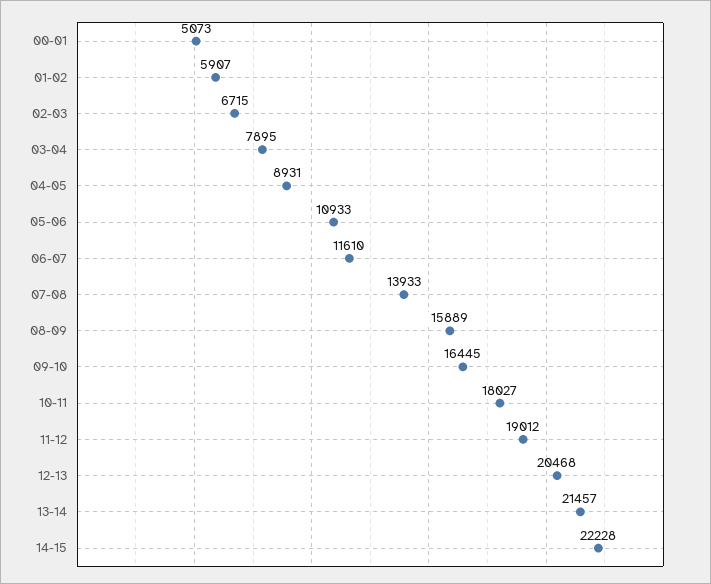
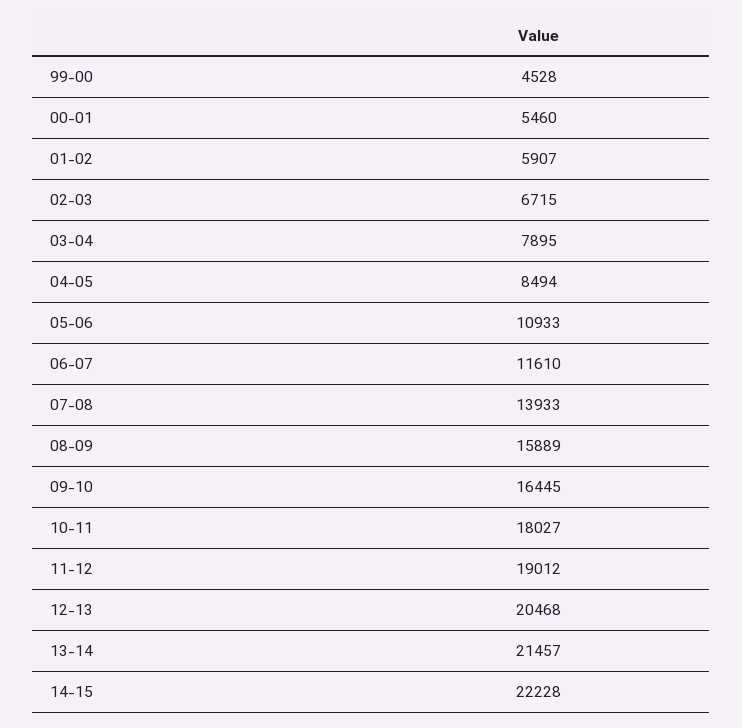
  {
-   "00-01": 5073,
+   "00-01": 5460,
    "01-02": 5907,
    "02-03": 6715,
    "03-04": 7895,
-   "04-05": 8931,
+   "04-05": 8494,
    "05-06": 10933,
    "06-07": 11610,
    "07-08": 13933,
    "08-09": 15889,
    "09-10": 16445,
    "10-11": 18027,
    "11-12": 19012,
    "12-13": 20468,
    "13-14": 21457,
-   "14-15": 22228
+   "14-15": 22228,
+   "99-00": 4528
  }

